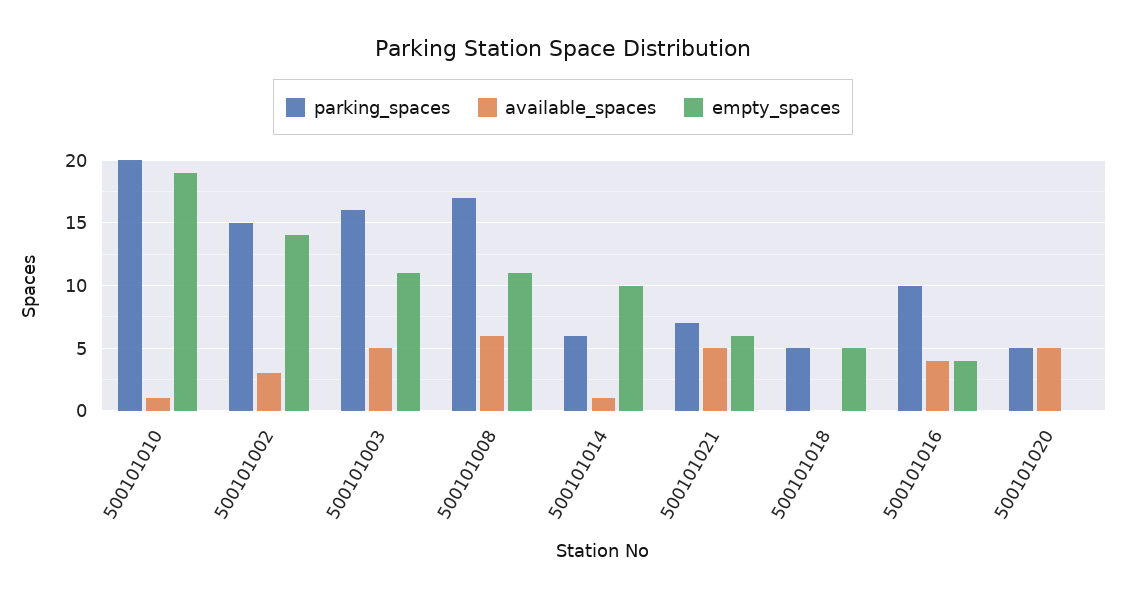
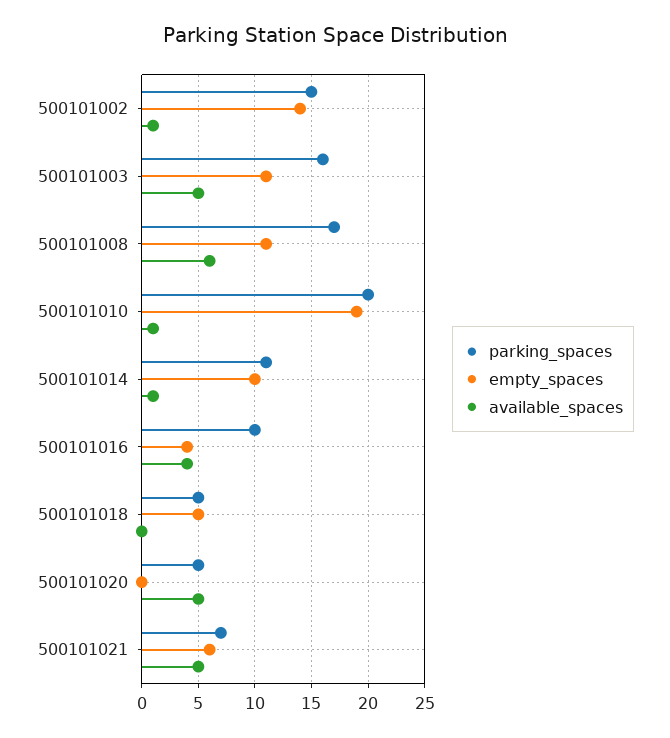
  {
    "parking_spaces": {
      "500101010": 20,
      "500101002": 15,
      "500101003": 16,
      "500101008": 17,
-     "500101014": 6,
+     "500101014": 11,
      "500101021": 7,
      "500101018": 5,
      "500101016": 10,
      "500101020": 5
    },
    "available_spaces": {
      "500101010": 1,
-     "500101002": 3,
+     "500101002": 1,
      "500101003": 5,
      "500101008": 6,
      "500101014": 1,
      "500101021": 5,
      "500101018": 0,
      "500101016": 4,
      "500101020": 5
    },
    "empty_spaces": {
      "500101010": 19,
      "500101002": 14,
      "500101003": 11,
      "500101008": 11,
      "500101014": 10,
      "500101021": 6,
      "500101018": 5,
      "500101016": 4,
      "500101020": 0
    }
  }

